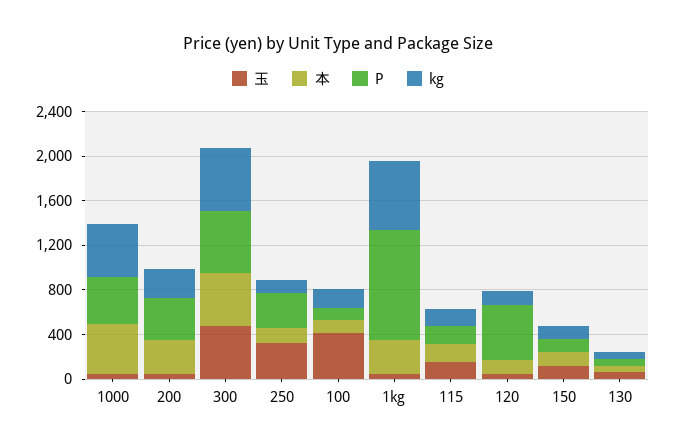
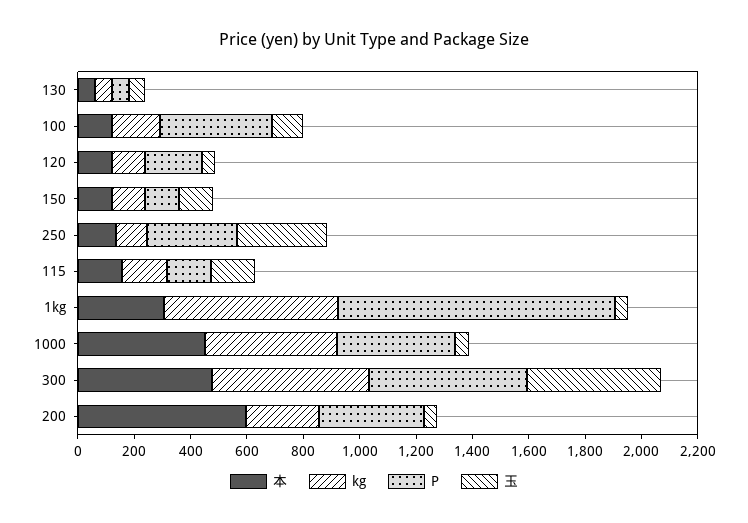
  {
    "玉": {
      "1000": 50,
      "200": 50,
      "300": 500,
      "250": 300,
-     "100": 400,
+     "100": 100,
      "1kg": 50,
      "115": 150,
      "120": 50,
      "150": 100,
      "130": 50
    },
    "本": {
      "1000": 450,
-     "200": 300,
+     "200": 600,
      "300": 500,
      "250": 150,
      "100": 100,
      "1kg": 300,
      "115": 150,
      "120": 100,
      "150": 100,
      "130": 50
    },
    "P": {
      "1000": 400,
      "200": 350,
      "300": 550,
      "250": 300,
-     "100": 100,
+     "100": 400,
      "1kg": 1000,
      "115": 150,
-     "120": 500,
+     "120": 200,
      "150": 100,
      "130": 50
    },
    "kg": {
      "1000": 450,
      "200": 250,
      "300": 550,
      "250": 100,
      "100": 150,
      "1kg": 600,
      "115": 150,
      "120": 100,
      "150": 100,
      "130": 50
    }
  }

